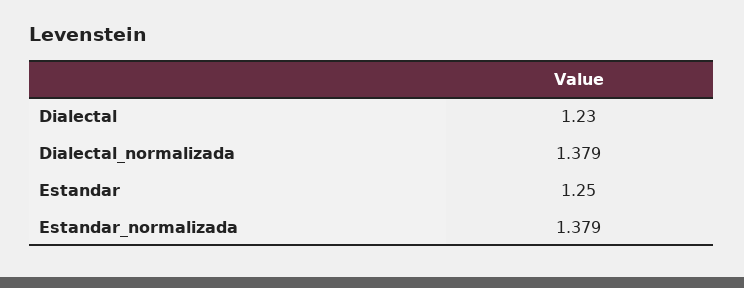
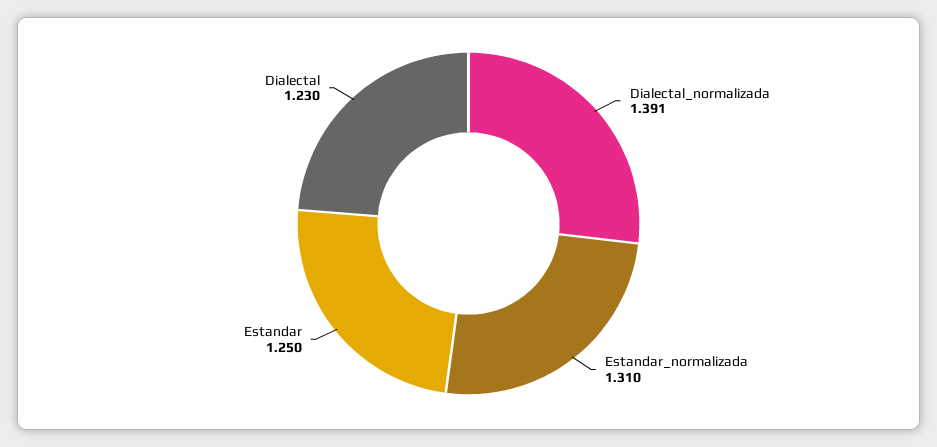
  {
    "Dialectal": 1.23,
-   "Dialectal_normalizada": 1.379,
+   "Dialectal_normalizada": 1.391,
    "Estandar": 1.25,
-   "Estandar_normalizada": 1.379
+   "Estandar_normalizada": 1.31
  }

